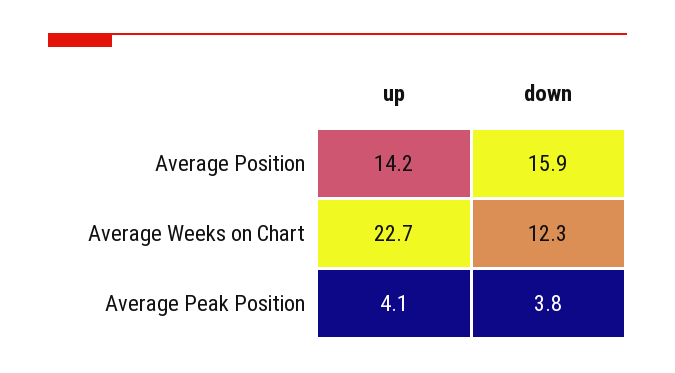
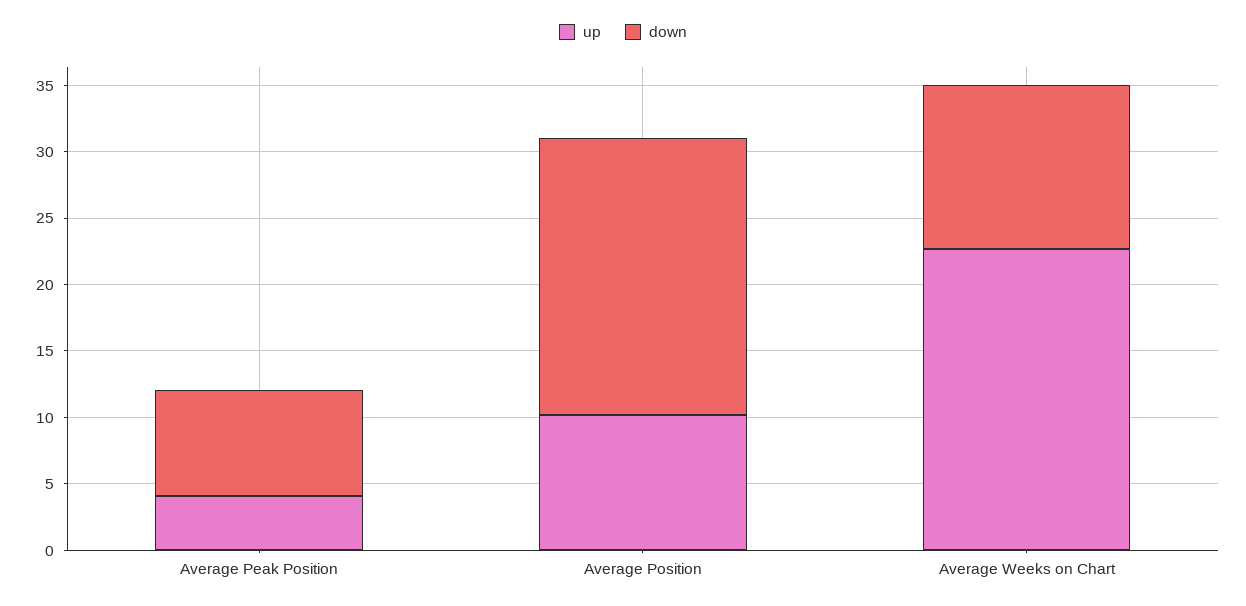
  {
    "up": {
-     "Average Position": 14.2,
+     "Average Position": 10,
      "Average Weeks on Chart": 22.7,
      "Average Peak Position": 4.1
    },
    "down": {
-     "Average Position": 15.9,
+     "Average Position": 21,
      "Average Weeks on Chart": 12.3,
-     "Average Peak Position": 3.8
+     "Average Peak Position": 8
    }
  }

